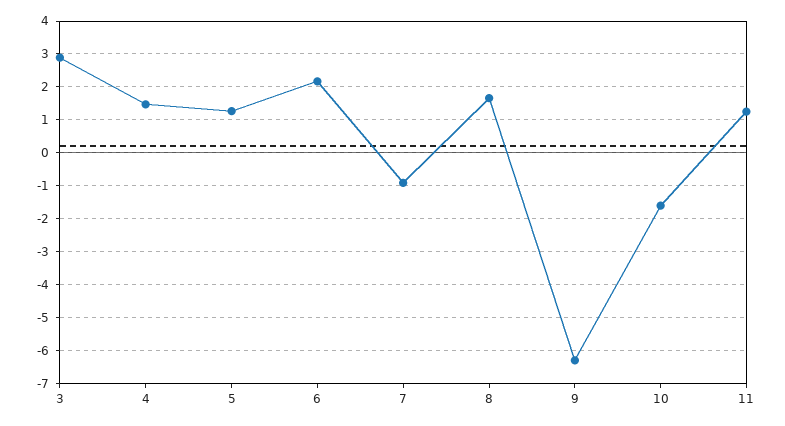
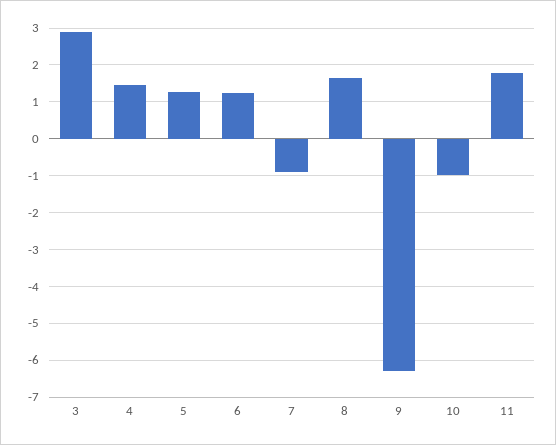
  {
    "3": 2.8,
    "4": 1.4,
    "5": 1.2,
-   "6": 2.2,
+   "6": 1.2,
    "7": -1,
    "8": 1.6,
    "9": -6.2,
-   "10": -1.6,
+   "10": -1,
-   "11": 1.2
+   "11": 1.8
  }

